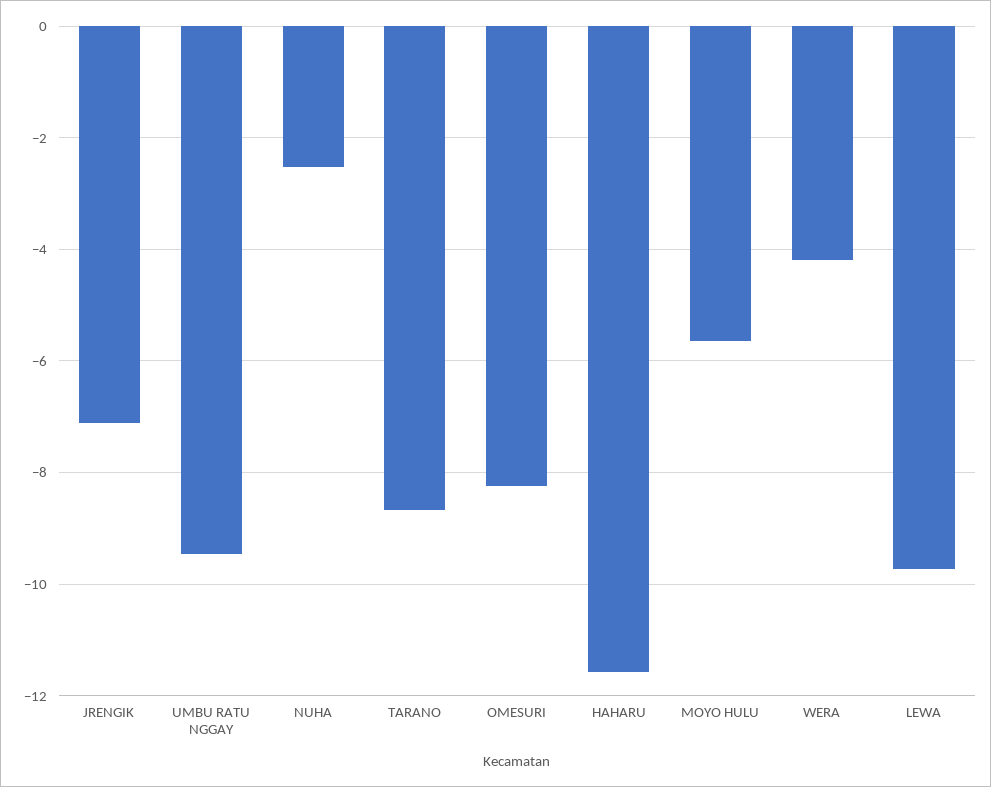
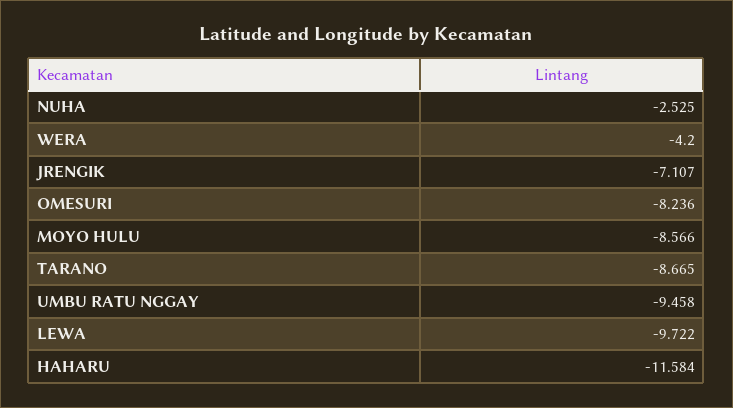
  {
    "JRENGIK": -7.107,
    "UMBU RATU NGGAY": -9.458,
    "NUHA": -2.525,
    "TARANO": -8.665,
    "OMESURI": -8.236,
    "HAHARU": -11.584,
-   "MOYO HULU": -5.6,
+   "MOYO HULU": -8.566,
    "WERA": -4.2,
    "LEWA": -9.722
  }

